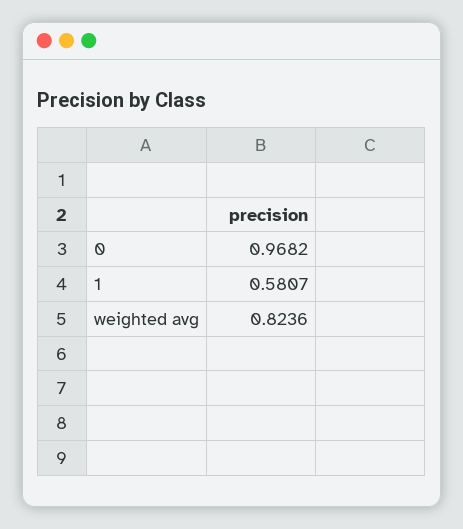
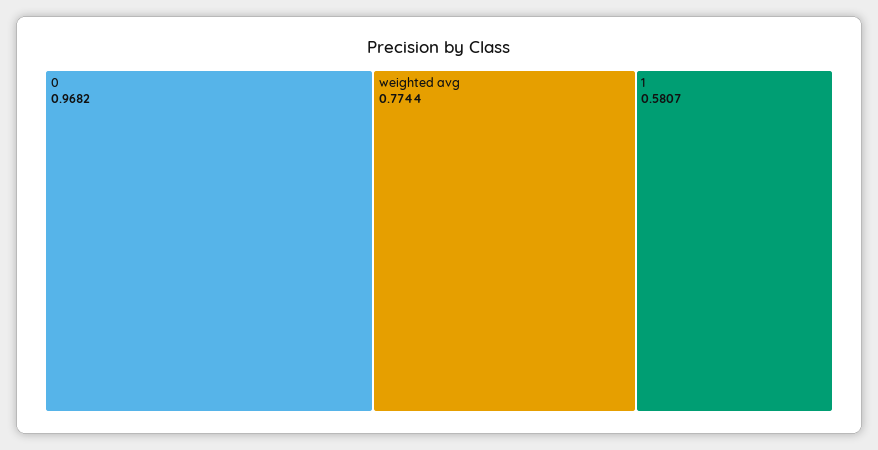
  {
    "0": 0.9682,
    "1": 0.5807,
-   "weighted avg": 0.8236
+   "weighted avg": 0.7744
  }

